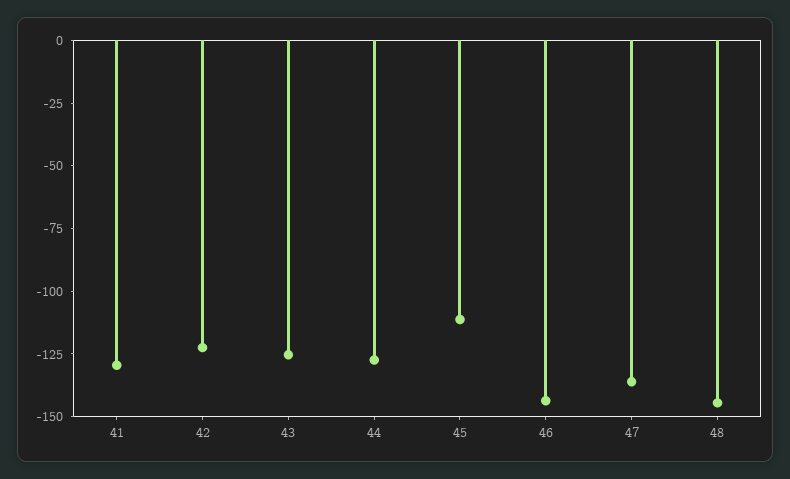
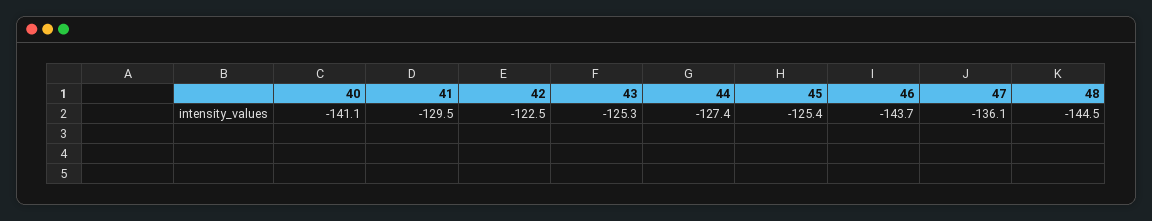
  {
    "41": -129.5,
    "42": -122.5,
    "43": -125.3,
    "44": -127.4,
-   "45": -110,
+   "45": -125.4,
    "46": -143.7,
    "47": -136.1,
-   "48": -144.5
+   "48": -144.5,
+   "40": -141.1
  }

